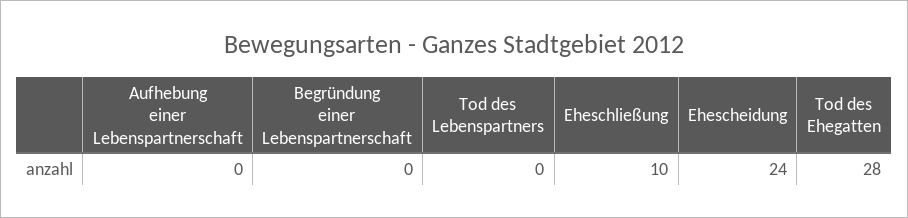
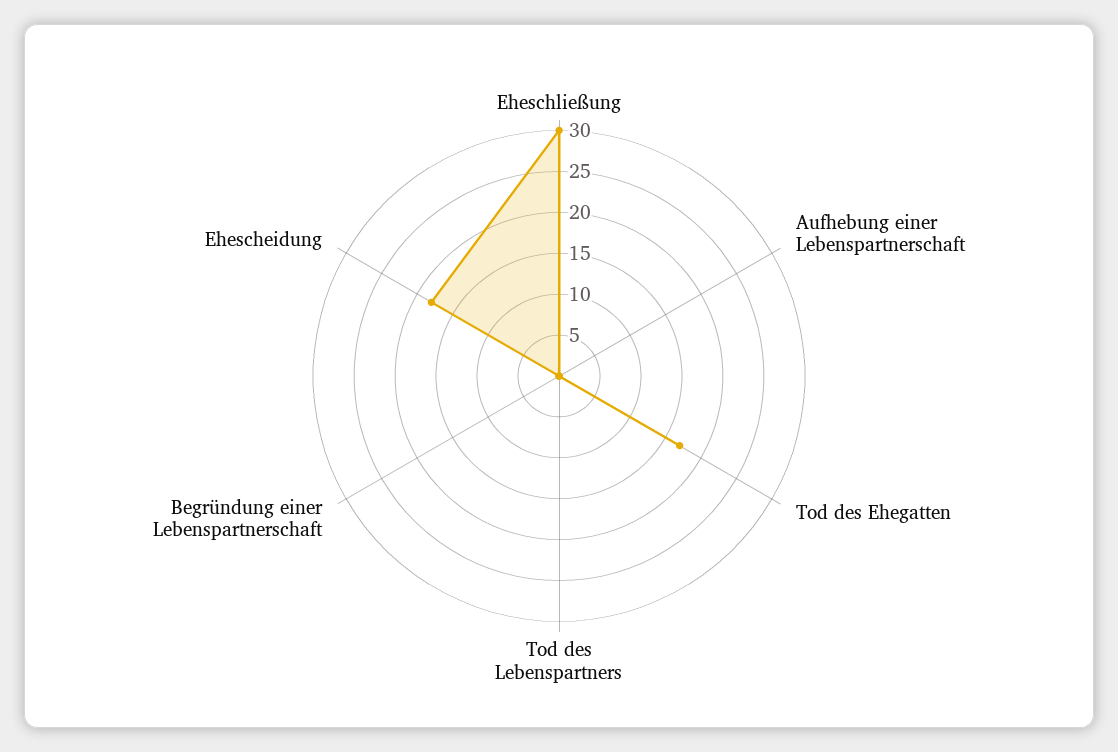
  {
    "Aufhebung einer Lebenspartnerschaft": 0,
    "Begründung einer Lebenspartnerschaft": 0,
    "Tod des Lebenspartners": 0,
-   "Eheschließung": 10,
+   "Eheschließung": 30,
-   "Ehescheidung": 24,
+   "Ehescheidung": 18,
-   "Tod des Ehegatten": 28
+   "Tod des Ehegatten": 17
  }

